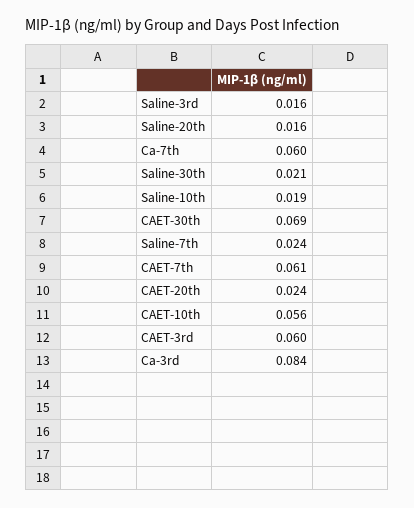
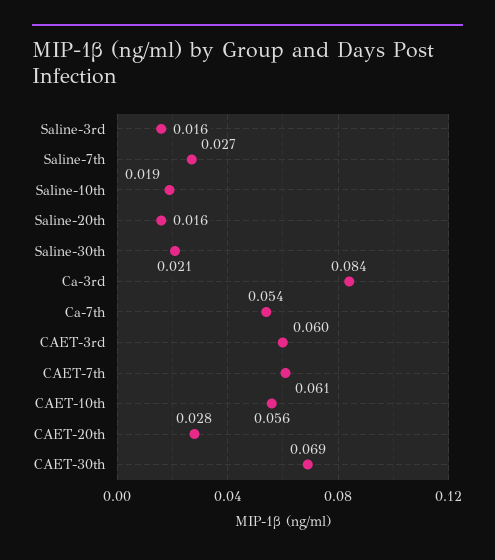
  {
    "Saline-3rd": 0.016,
    "Saline-20th": 0.016,
-   "Ca-7th": 0.06,
+   "Ca-7th": 0.054,
    "Saline-30th": 0.021,
    "Saline-10th": 0.019,
    "CAET-30th": 0.069,
-   "Saline-7th": 0.024,
+   "Saline-7th": 0.027,
    "CAET-7th": 0.061,
-   "CAET-20th": 0.024,
+   "CAET-20th": 0.028,
    "CAET-10th": 0.056,
    "CAET-3rd": 0.06,
    "Ca-3rd": 0.084
  }

